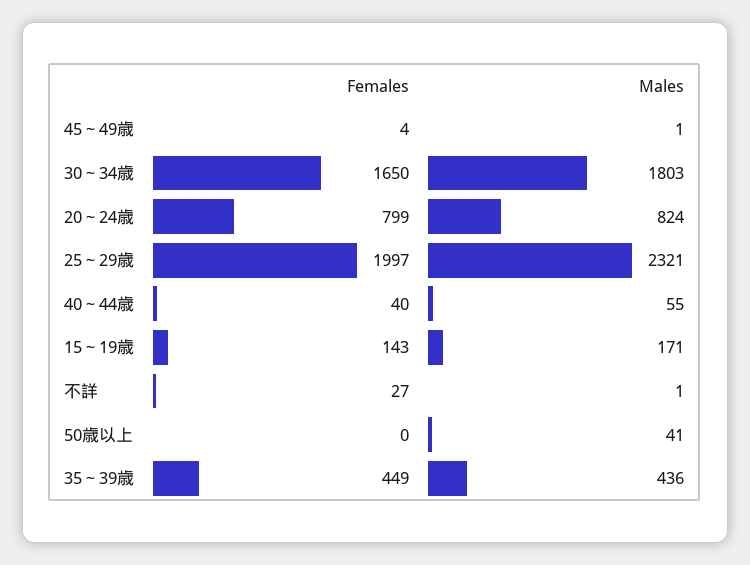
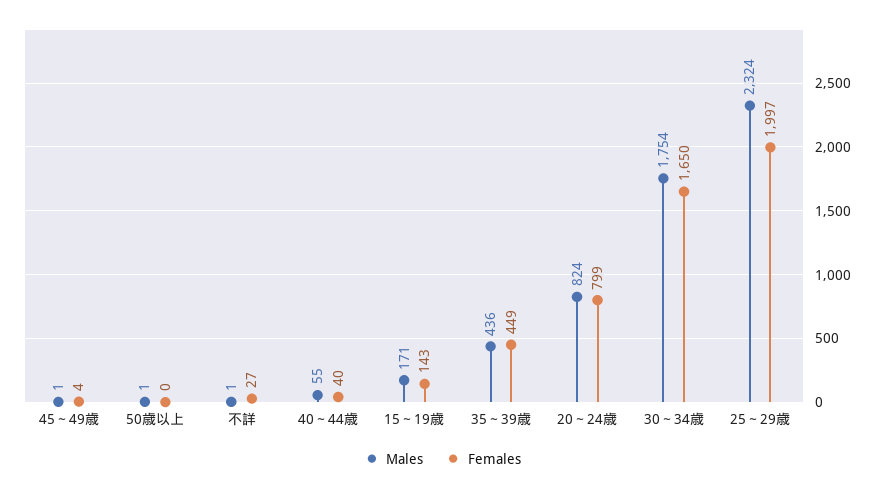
  {
    "Females": {
      "45～49歳": 4,
      "30～34歳": 1650,
      "20～24歳": 799,
      "25～29歳": 1997,
      "40～44歳": 40,
      "15～19歳": 143,
      "不詳": 27,
      "50歳以上": 0,
      "35～39歳": 449
    },
    "Males": {
      "45～49歳": 1,
-     "30～34歳": 1803,
+     "30～34歳": 1754,
      "20～24歳": 824,
-     "25～29歳": 2321,
+     "25～29歳": 2324,
      "40～44歳": 55,
      "15～19歳": 171,
      "不詳": 1,
-     "50歳以上": 41,
+     "50歳以上": 1,
      "35～39歳": 436
    }
  }

